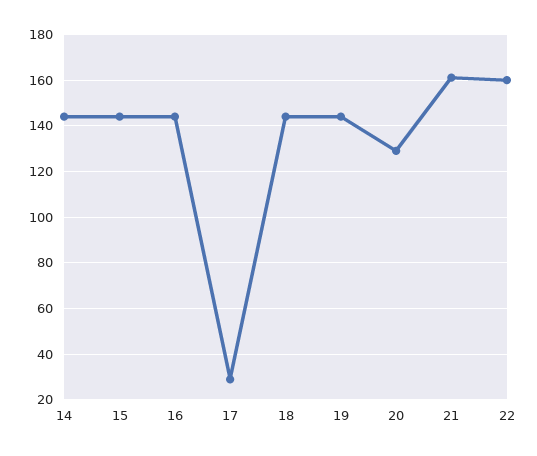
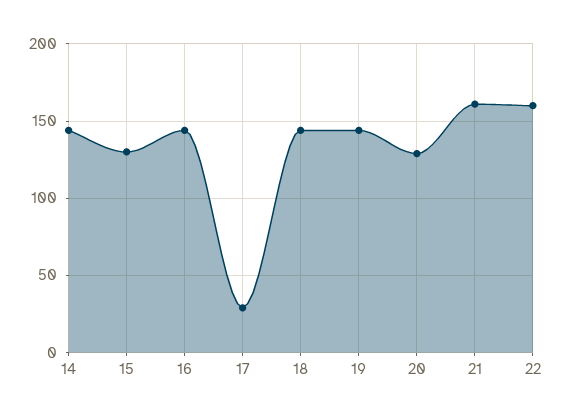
  {
    "14": 145,
-   "15": 145,
+   "15": 130,
    "16": 145,
    "17": 30,
    "18": 145,
    "19": 145,
    "20": 130,
    "21": 160,
    "22": 160
  }

